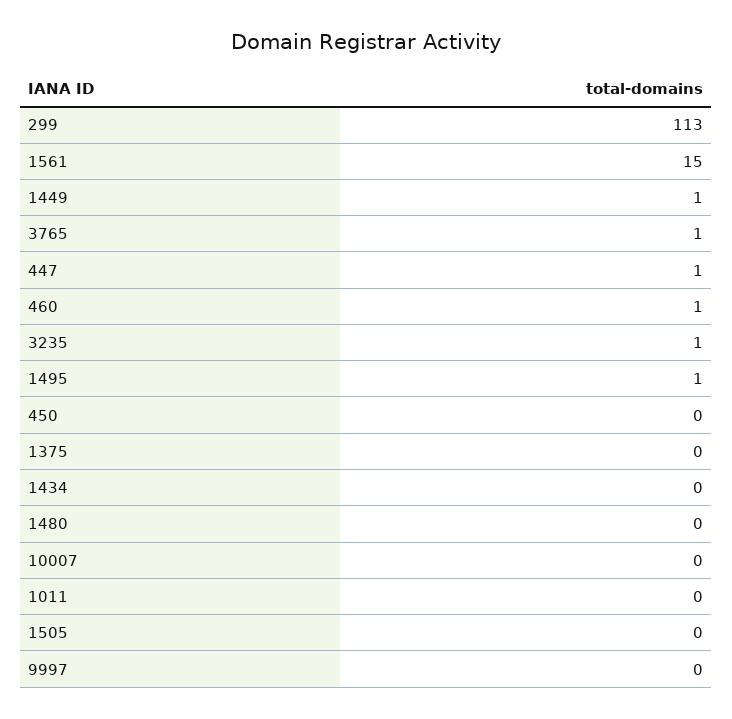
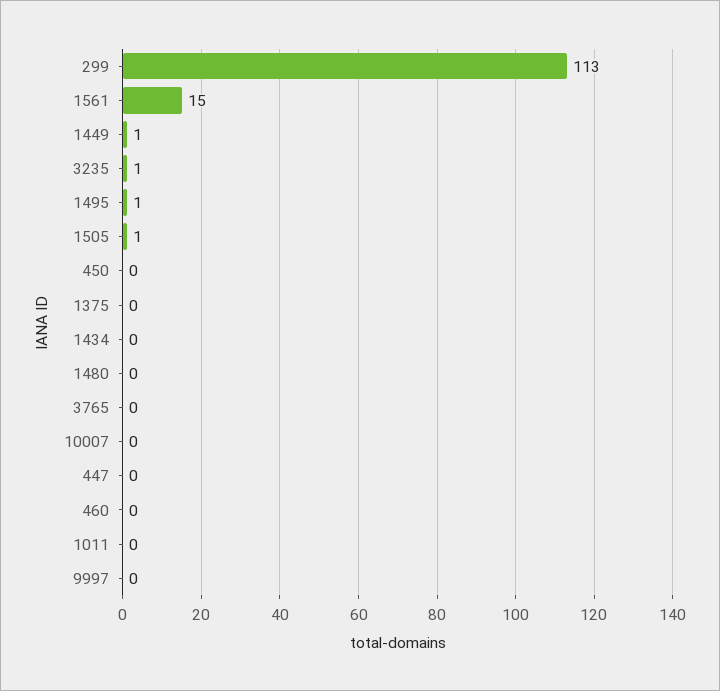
  {
    "299": 113,
    "1561": 15,
    "1449": 1,
-   "3765": 1,
+   "3765": 0,
-   "447": 1,
+   "447": 0,
-   "460": 1,
+   "460": 0,
    "3235": 1,
    "1495": 1,
    "450": 0,
    "1375": 0,
    "1434": 0,
    "1480": 0,
    "10007": 0,
    "1011": 0,
-   "1505": 0,
+   "1505": 1,
    "9997": 0
  }

